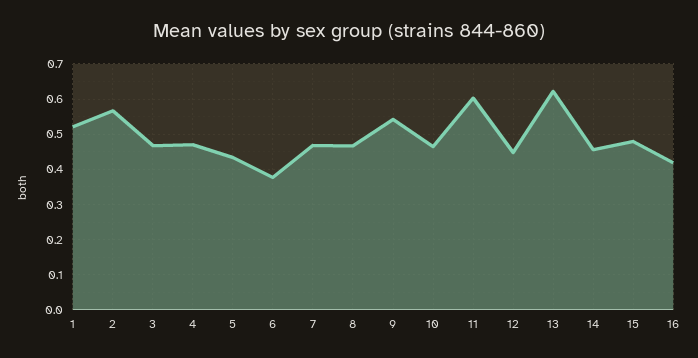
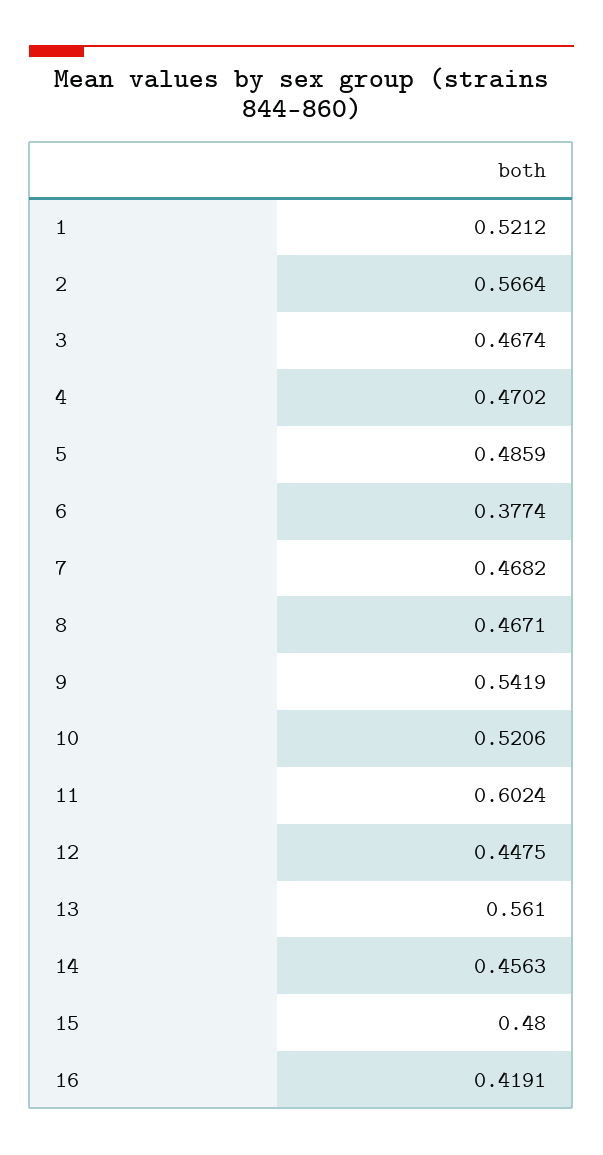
  {
    "1": 0.5212,
    "2": 0.5664,
    "3": 0.4674,
    "4": 0.4702,
-   "5": 0.44,
+   "5": 0.4859,
    "6": 0.3774,
    "7": 0.4682,
    "8": 0.4671,
    "9": 0.5419,
-   "10": 0.46,
+   "10": 0.5206,
    "11": 0.6024,
    "12": 0.4475,
-   "13": 0.62,
+   "13": 0.561,
    "14": 0.4563,
    "15": 0.48,
    "16": 0.4191
  }

